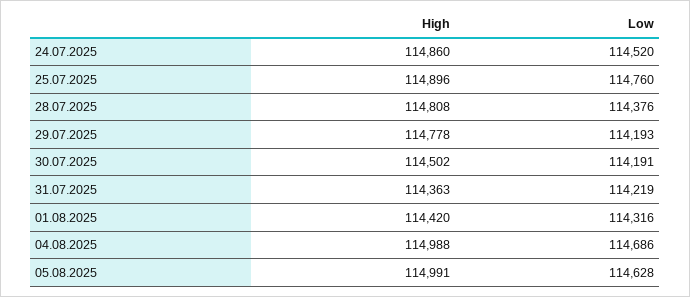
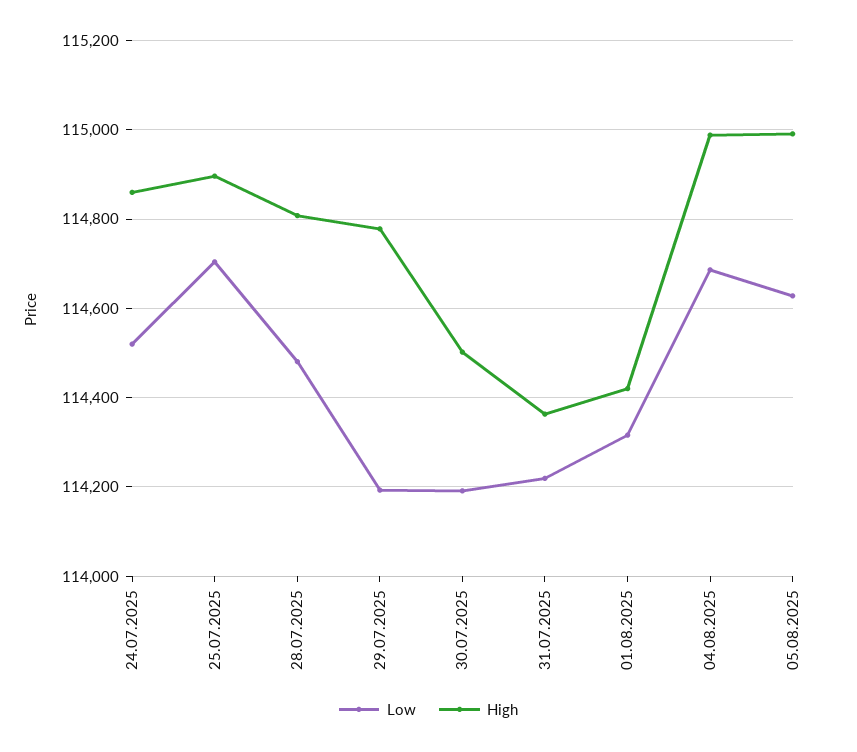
  {
    "High": {
      "24.07.2025": 114860,
      "25.07.2025": 114896,
      "28.07.2025": 114808,
      "29.07.2025": 114778,
      "30.07.2025": 114502,
      "31.07.2025": 114363,
      "01.08.2025": 114420,
      "04.08.2025": 114988,
      "05.08.2025": 114991
    },
    "Low": {
      "24.07.2025": 114520,
-     "25.07.2025": 114760,
+     "25.07.2025": 114700,
-     "28.07.2025": 114376,
+     "28.07.2025": 114480,
      "29.07.2025": 114193,
      "30.07.2025": 114191,
      "31.07.2025": 114219,
      "01.08.2025": 114316,
      "04.08.2025": 114686,
      "05.08.2025": 114628
    }
  }

